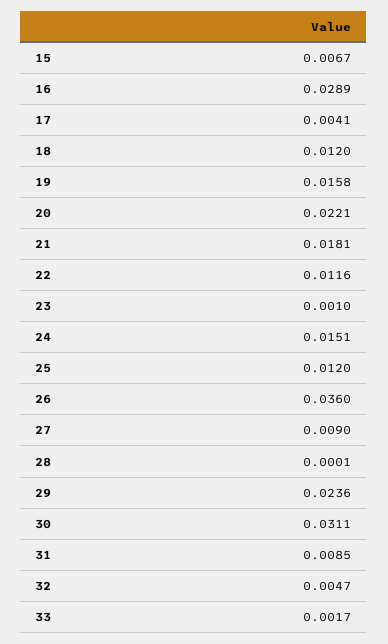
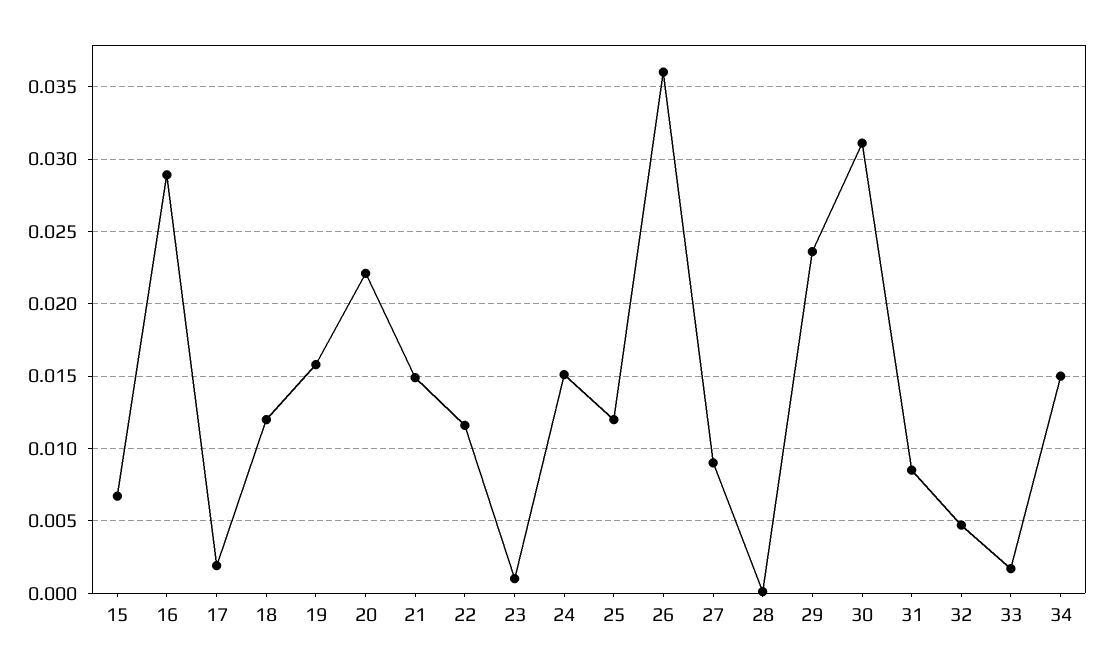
  {
    "15": 0.0067,
    "16": 0.0289,
-   "17": 0.0041,
+   "17": 0.002,
    "18": 0.012,
    "19": 0.0158,
    "20": 0.0221,
-   "21": 0.0181,
+   "21": 0.015,
    "22": 0.0116,
    "23": 0.001,
    "24": 0.0151,
    "25": 0.012,
    "26": 0.036,
    "27": 0.009,
    "28": 0.0001,
    "29": 0.0236,
    "30": 0.0311,
    "31": 0.0085,
    "32": 0.0047,
-   "33": 0.0017
+   "33": 0.0017,
+   "34": 0.015
  }

